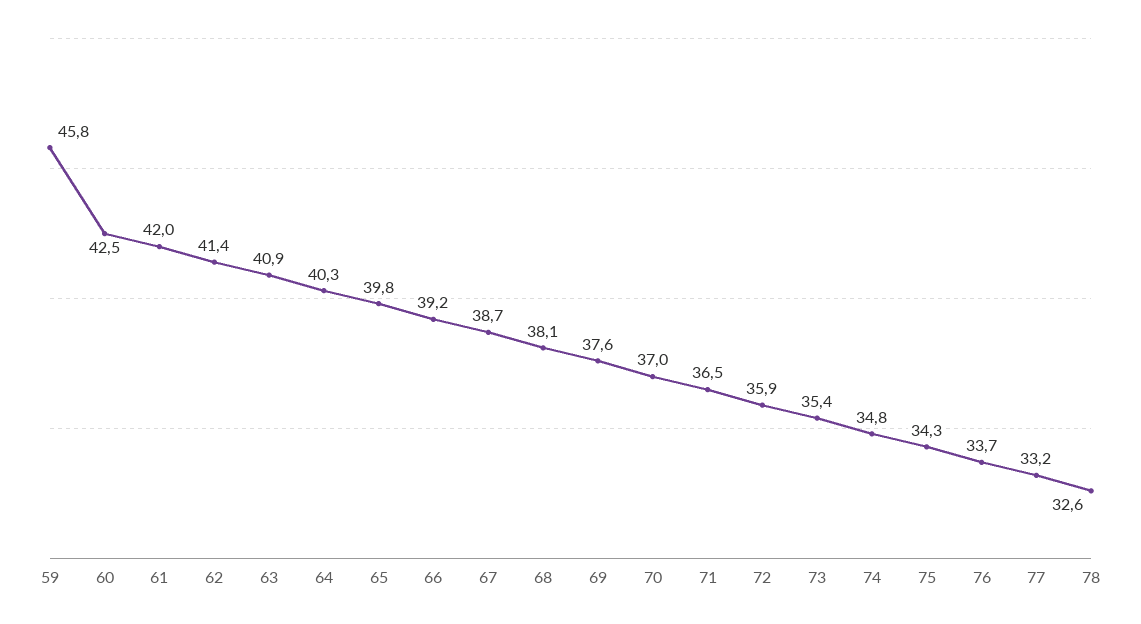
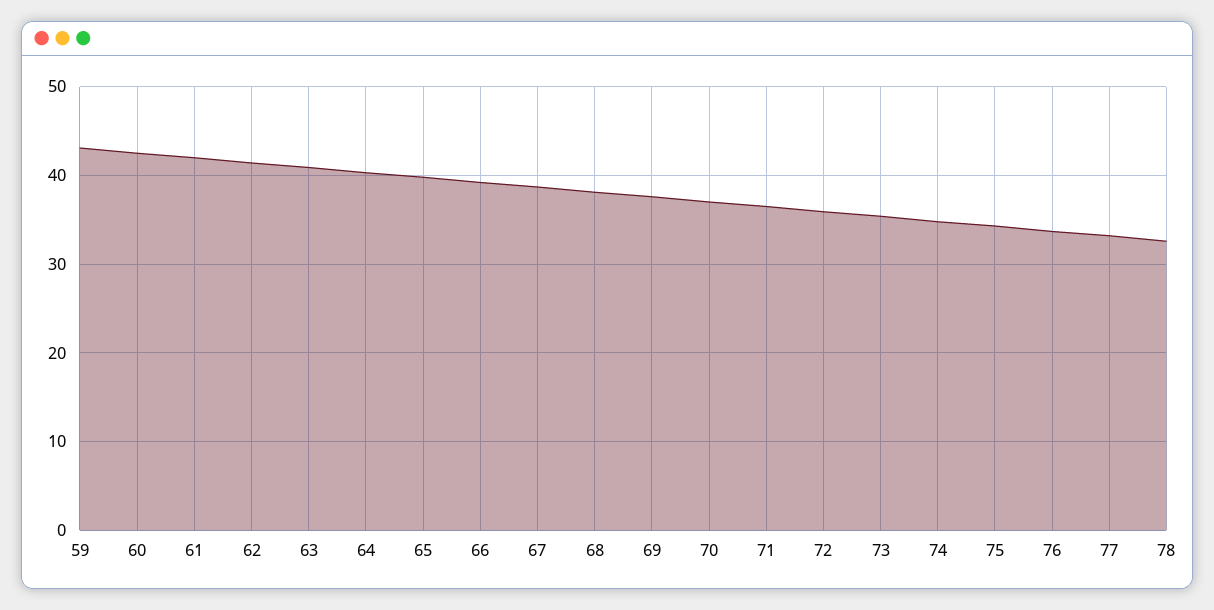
  {
-   "59": 45.8,
+   "59": 43,
    "60": 42.5,
    "61": 42,
    "62": 41.4,
    "63": 40.9,
    "64": 40.3,
    "65": 39.8,
    "66": 39.2,
    "67": 38.7,
    "68": 38.1,
    "69": 37.6,
    "70": 37,
    "71": 36.5,
    "72": 35.9,
    "73": 35.4,
    "74": 34.8,
    "75": 34.3,
    "76": 33.7,
    "77": 33.2,
    "78": 32.6
  }

